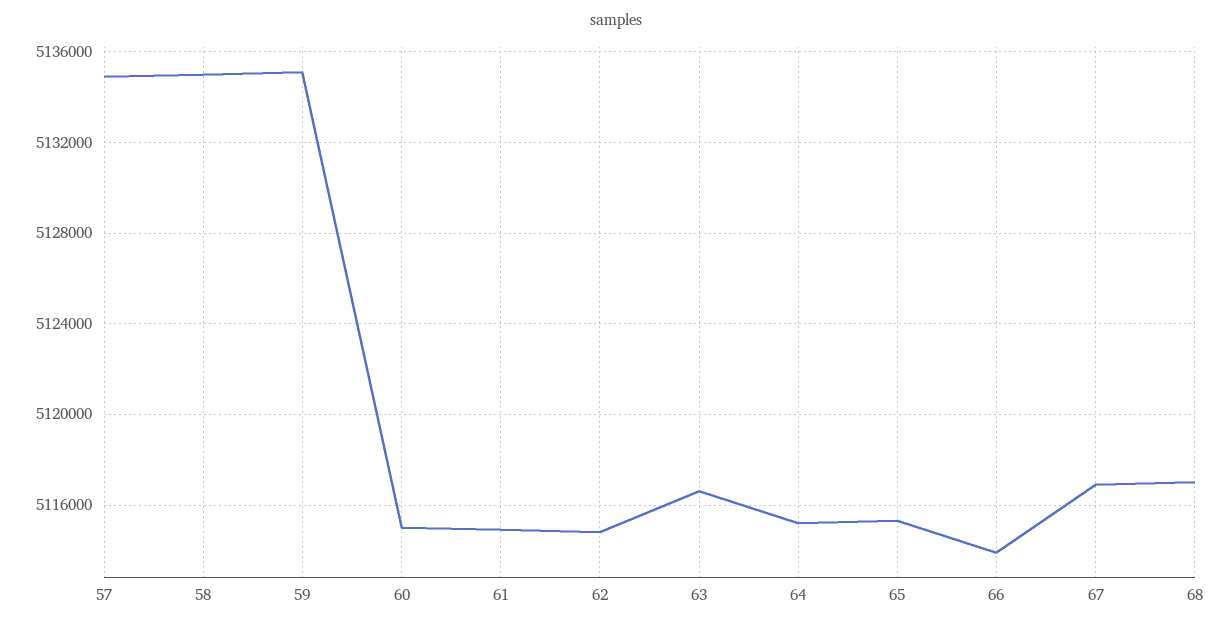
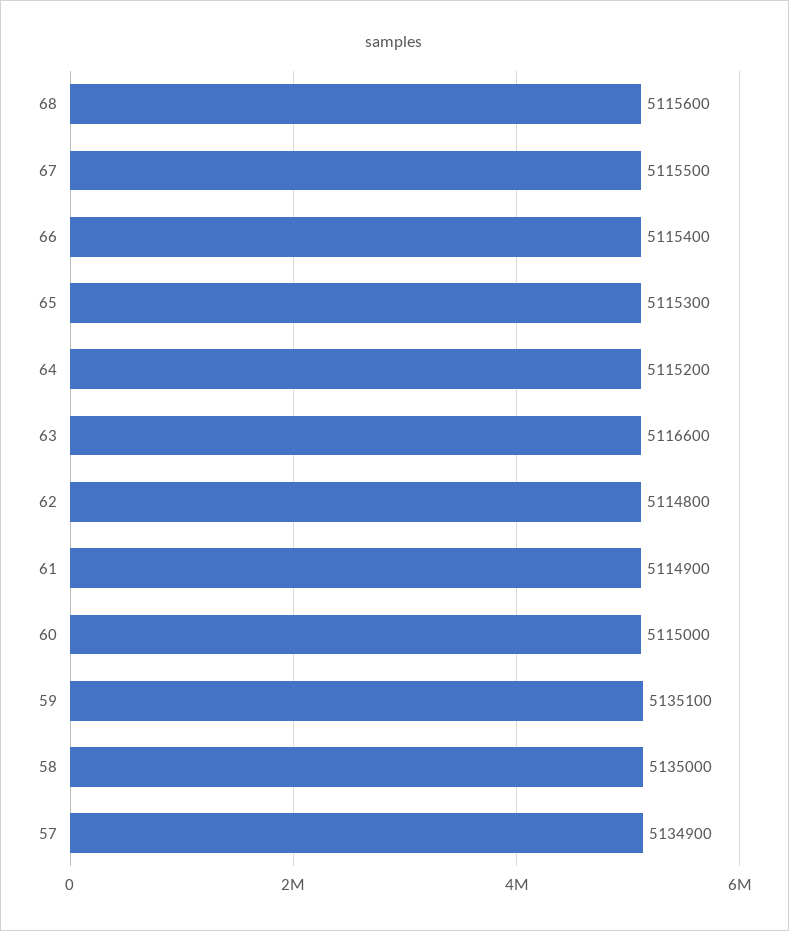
  {
    "57": 5134900,
    "58": 5135000,
    "59": 5135100,
    "60": 5115000,
    "61": 5114900,
    "62": 5114800,
    "63": 5116600,
    "64": 5115200,
    "65": 5115300,
-   "66": 5114000,
+   "66": 5115400,
-   "67": 5117000,
+   "67": 5115500,
-   "68": 5117000
+   "68": 5115600
  }

